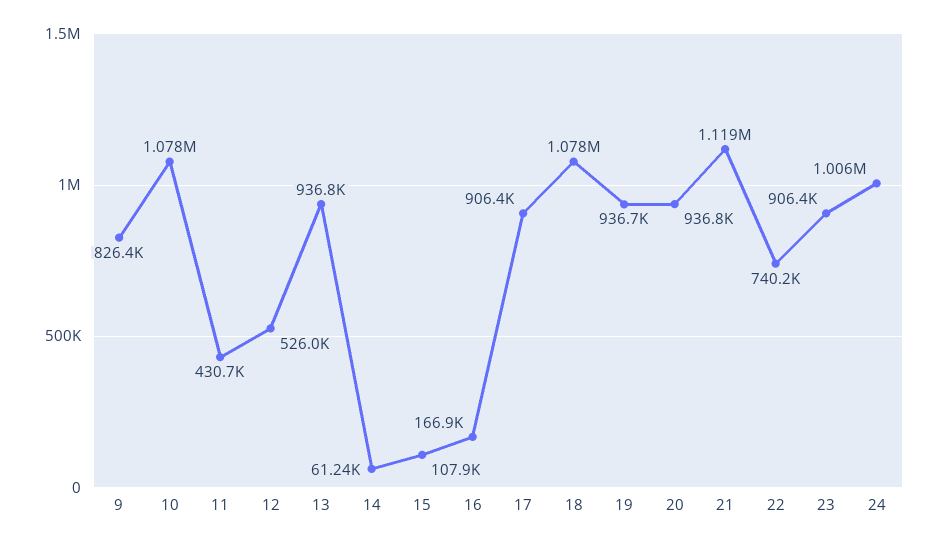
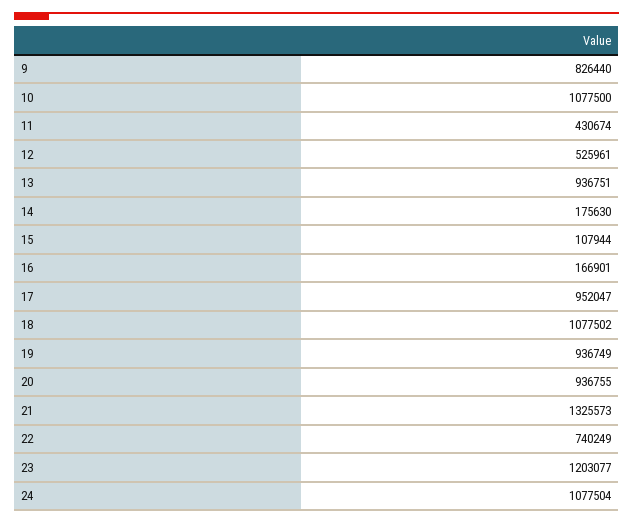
  {
    "9": 826440,
    "10": 1077500,
    "11": 430674,
    "12": 525961,
    "13": 936751,
-   "14": 61240,
+   "14": 175630,
    "15": 107944,
    "16": 166901,
-   "17": 906400,
+   "17": 952047,
    "18": 1077502,
    "19": 936749,
    "20": 936755,
-   "21": 1119000,
+   "21": 1325573,
    "22": 740249,
-   "23": 906400,
+   "23": 1203077,
-   "24": 1006000
+   "24": 1077504
  }

